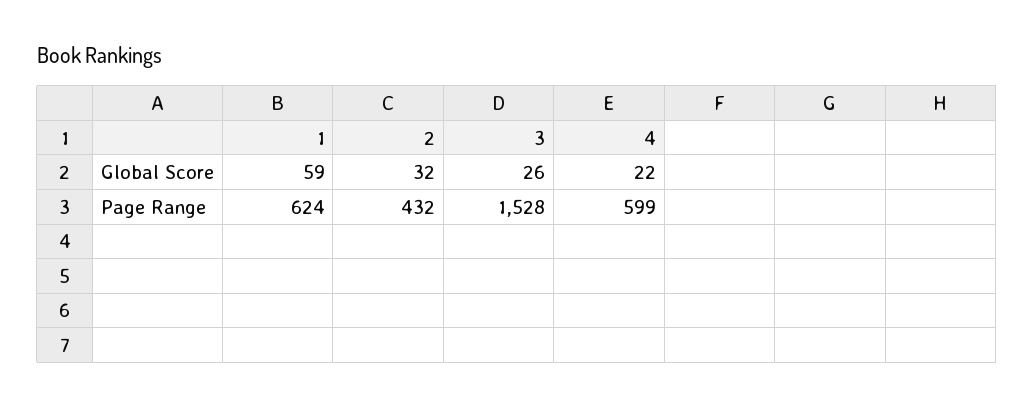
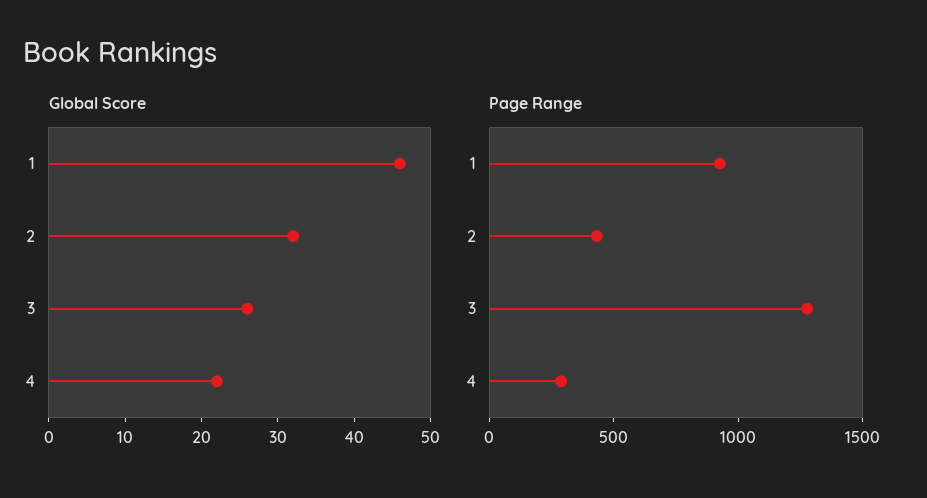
  {
    "Global Score": {
-     "1": 59,
+     "1": 45,
      "2": 32,
      "3": 26,
      "4": 22
    },
    "Page Range": {
-     "1": 624,
+     "1": 900,
      "2": 432,
-     "3": 1528,
+     "3": 1300,
-     "4": 599
+     "4": 300
    }
  }

